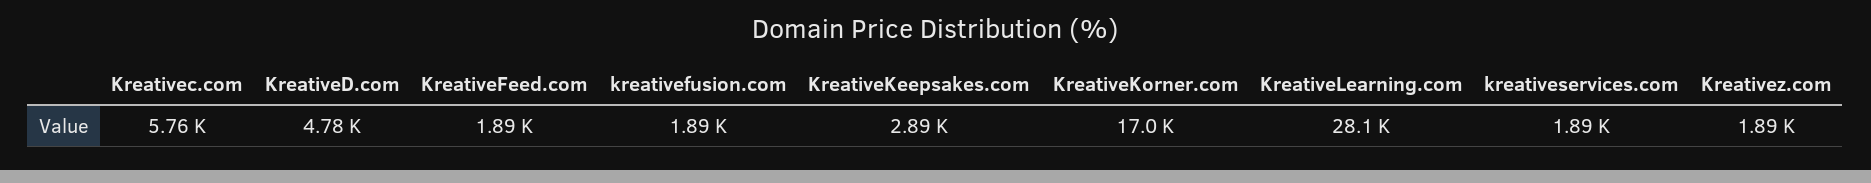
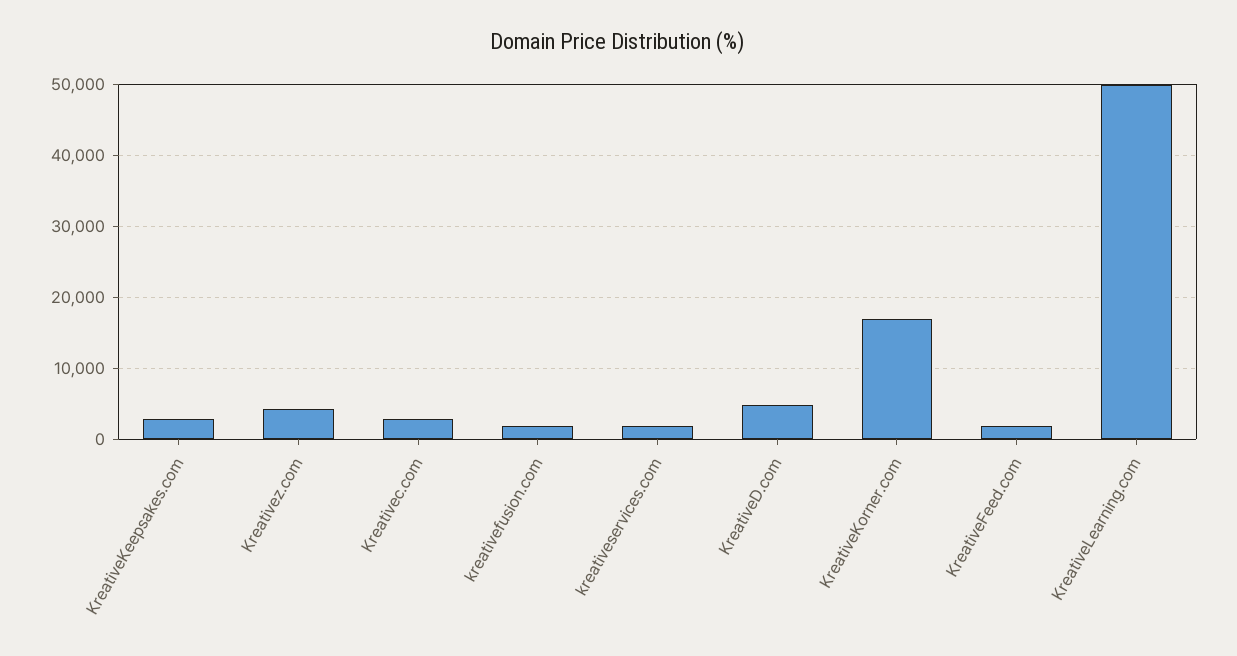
  {
-   "Kreativec.com": 5760,
+   "Kreativec.com": 3000,
    "KreativeD.com": 4780,
    "KreativeFeed.com": 1890,
    "kreativefusion.com": 1890,
    "KreativeKeepsakes.com": 2890,
    "KreativeKorner.com": 17000,
-   "KreativeLearning.com": 28100,
+   "KreativeLearning.com": 50000,
    "kreativeservices.com": 1890,
-   "Kreativez.com": 1890
+   "Kreativez.com": 4000
  }

